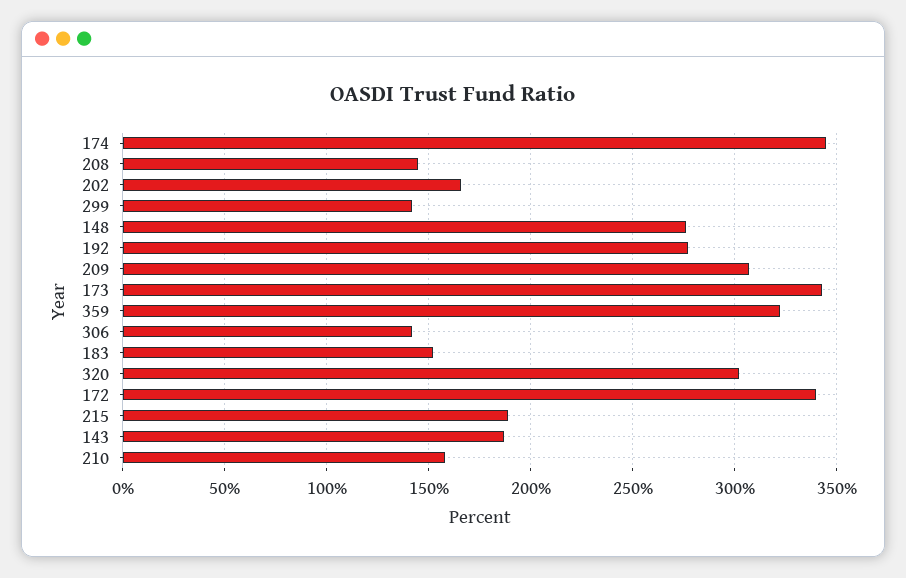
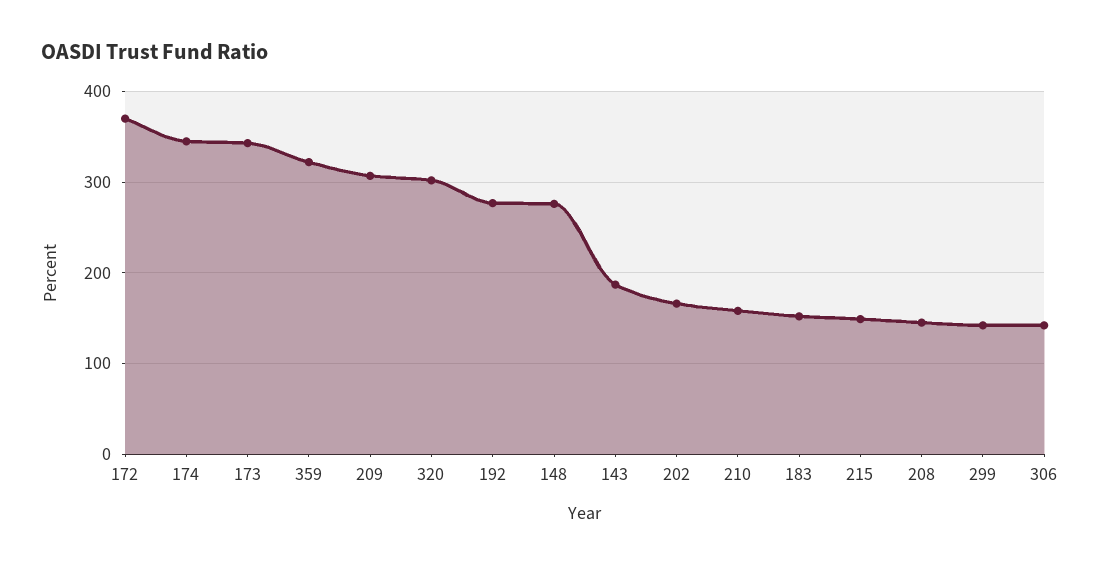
  {
    "174": 345,
    "208": 145,
    "202": 165,
    "299": 140,
    "148": 275,
    "192": 275,
    "209": 305,
    "173": 345,
    "359": 320,
    "306": 140,
    "183": 150,
    "320": 300,
-   "172": 340,
+   "172": 370,
-   "215": 190,
+   "215": 150,
    "143": 185,
    "210": 160
  }

